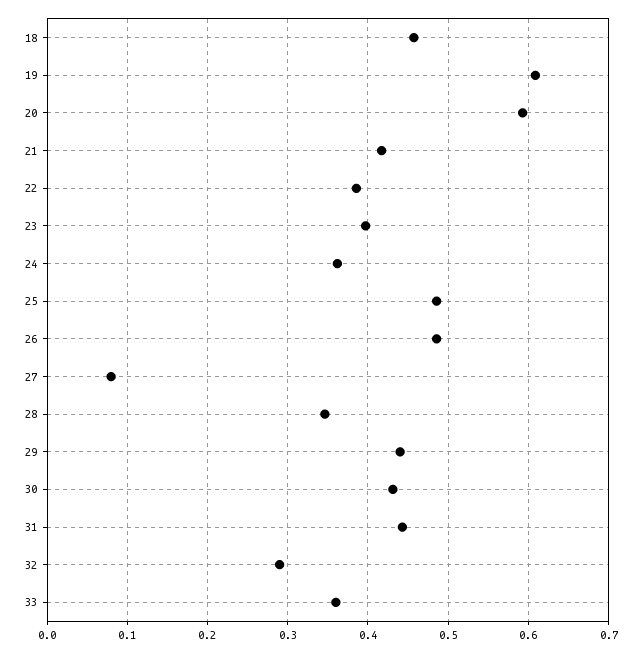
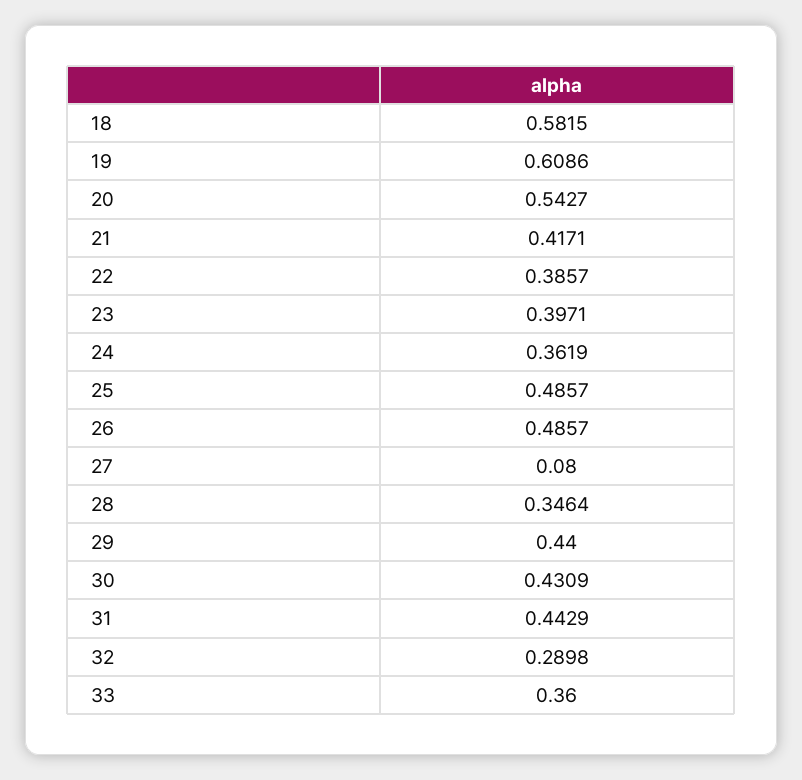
  {
-   "18": 0.46,
+   "18": 0.5815,
    "19": 0.6086,
-   "20": 0.59,
+   "20": 0.5427,
    "21": 0.4171,
    "22": 0.3857,
    "23": 0.3971,
    "24": 0.3619,
    "25": 0.4857,
    "26": 0.4857,
    "27": 0.08,
    "28": 0.3464,
    "29": 0.44,
    "30": 0.4309,
    "31": 0.4429,
    "32": 0.2898,
    "33": 0.36
  }

